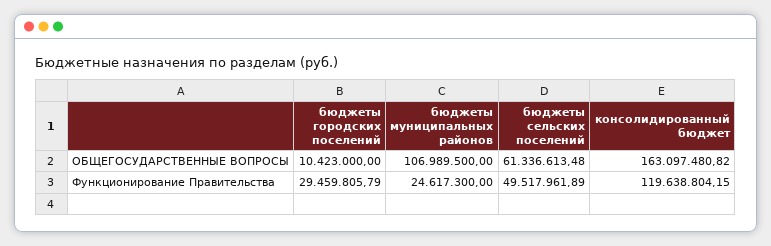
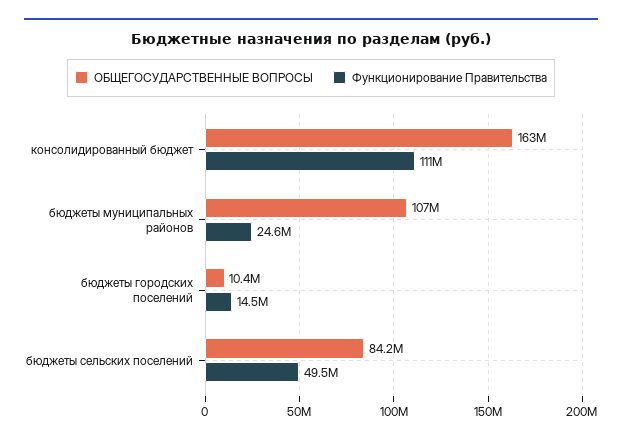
  {
    "ОБЩЕГОСУДАРСТВЕННЫЕ ВОПРОСЫ": {
      "бюджеты городских поселений": 10423000,
      "бюджеты муниципальных районов": 106989500,
-     "бюджеты сельских поселений": 61336613.48,
+     "бюджеты сельских поселений": 84200000,
      "консолидированный бюджет": 163097480.82
    },
    "Функционирование Правительства": {
-     "бюджеты городских поселений": 29459805.79,
+     "бюджеты городских поселений": 14500000,
      "бюджеты муниципальных районов": 24617300,
      "бюджеты сельских поселений": 49517961.89,
-     "консолидированный бюджет": 119638804.15
+     "консолидированный бюджет": 111000000
    }
  }

